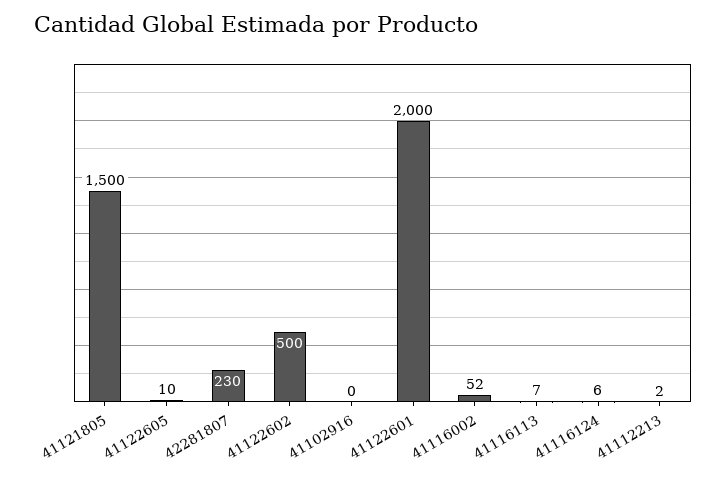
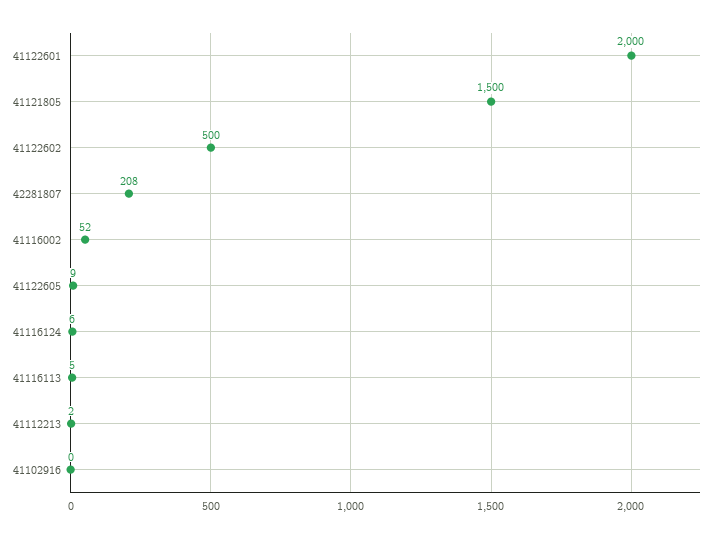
  {
    "41121805": 1500,
-   "41122605": 10,
+   "41122605": 9,
-   "42281807": 230,
+   "42281807": 208,
    "41122602": 500,
    "41102916": 0,
    "41122601": 2000,
    "41116002": 52,
-   "41116113": 7,
+   "41116113": 5,
    "41116124": 6,
    "41112213": 2
  }

